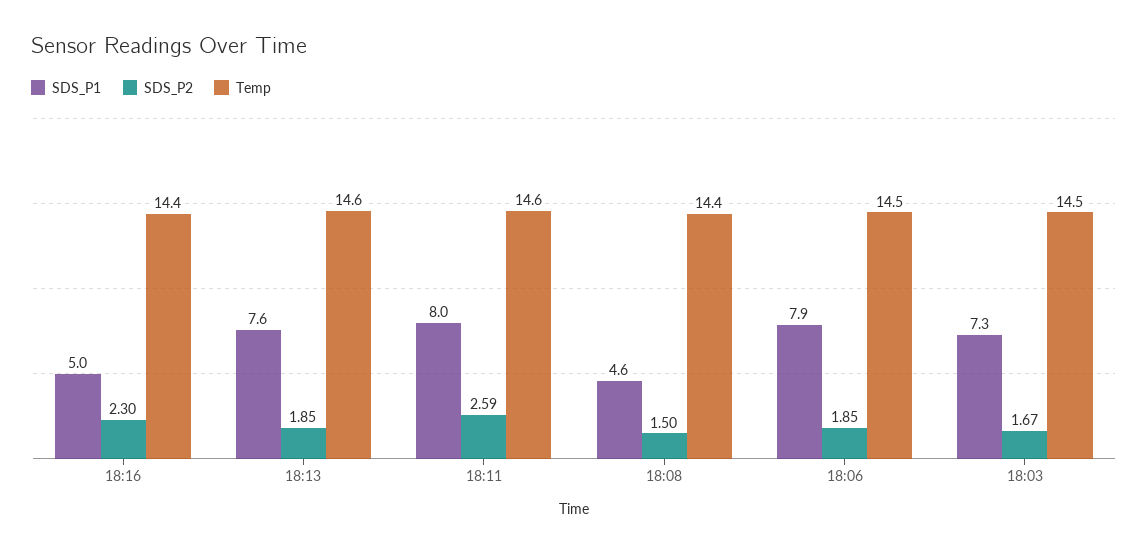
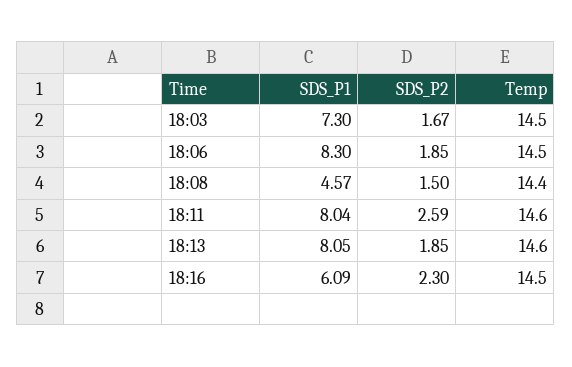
  {
    "SDS_P1": {
-     "18:16": 5,
+     "18:16": 6.09,
-     "18:13": 7.6,
+     "18:13": 8.05,
      "18:11": 8.04,
      "18:08": 4.57,
-     "18:06": 7.9,
+     "18:06": 8.3,
      "18:03": 7.3
    },
    "SDS_P2": {
      "18:16": 2.3,
      "18:13": 1.85,
      "18:11": 2.59,
      "18:08": 1.5,
      "18:06": 1.85,
      "18:03": 1.67
    },
    "Temp": {
-     "18:16": 14.4,
+     "18:16": 14.5,
      "18:13": 14.6,
      "18:11": 14.6,
      "18:08": 14.4,
      "18:06": 14.5,
      "18:03": 14.5
    }
  }

